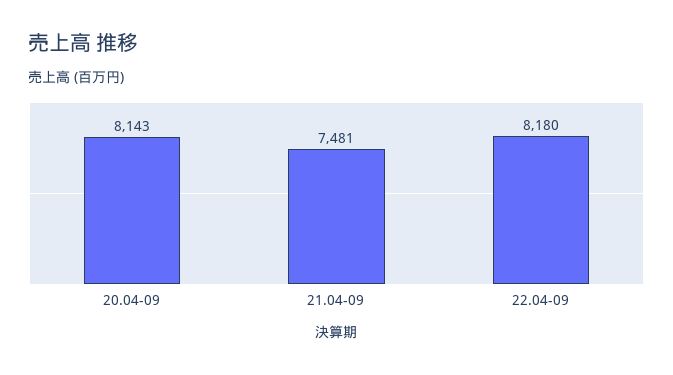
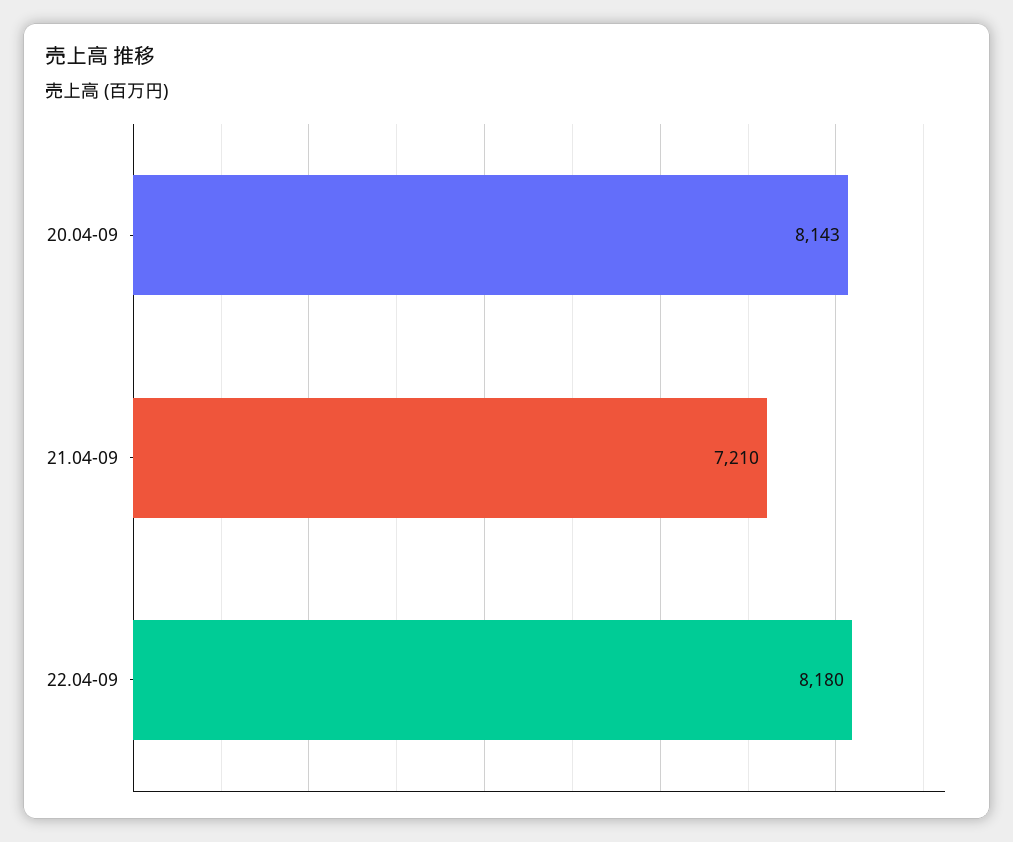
  {
    "20.04-09": 8143,
-   "21.04-09": 7481,
+   "21.04-09": 7210,
    "22.04-09": 8180
  }

